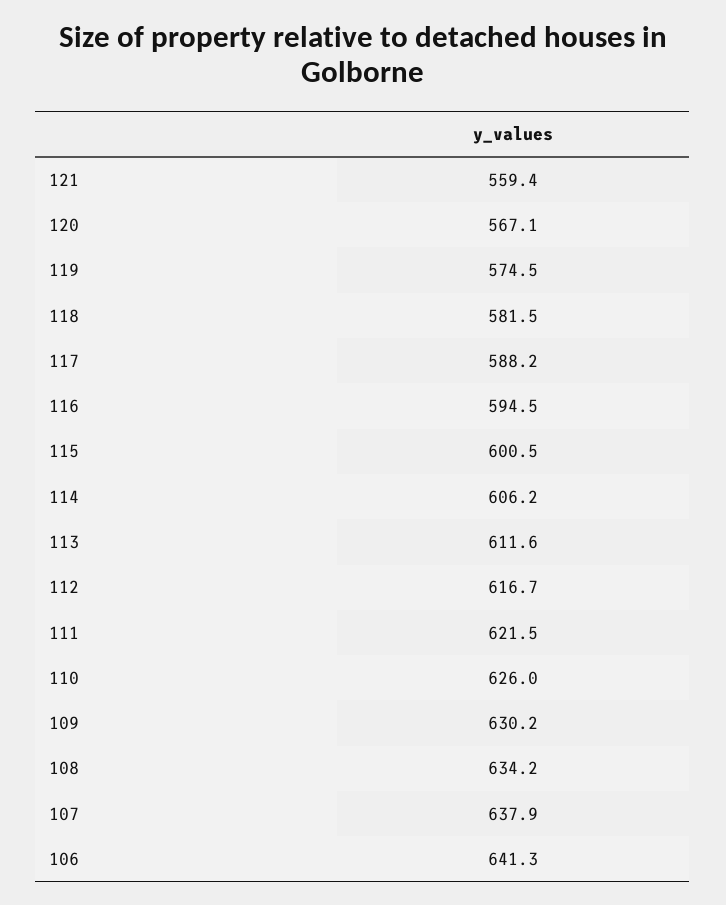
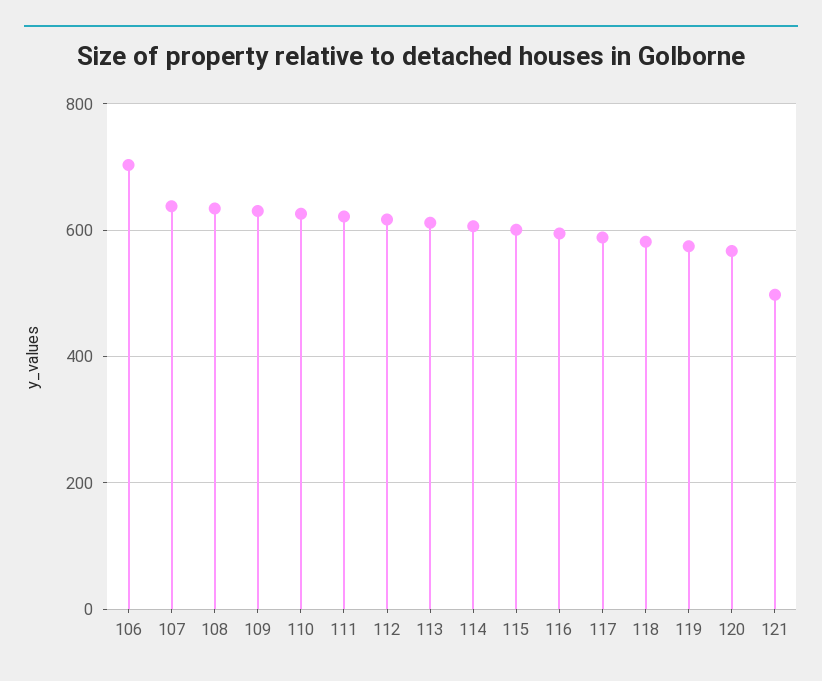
  {
-   "121": 559.4,
+   "121": 500,
    "120": 567.1,
    "119": 574.5,
    "118": 581.5,
    "117": 588.2,
    "116": 594.5,
    "115": 600.5,
    "114": 606.2,
    "113": 611.6,
    "112": 616.7,
    "111": 621.5,
    "110": 626,
    "109": 630.2,
    "108": 634.2,
    "107": 637.9,
-   "106": 641.3
+   "106": 700
  }

